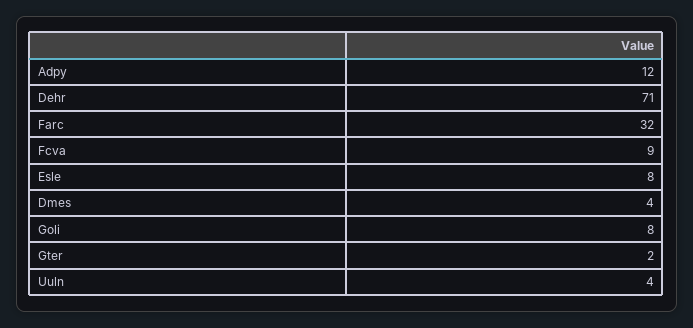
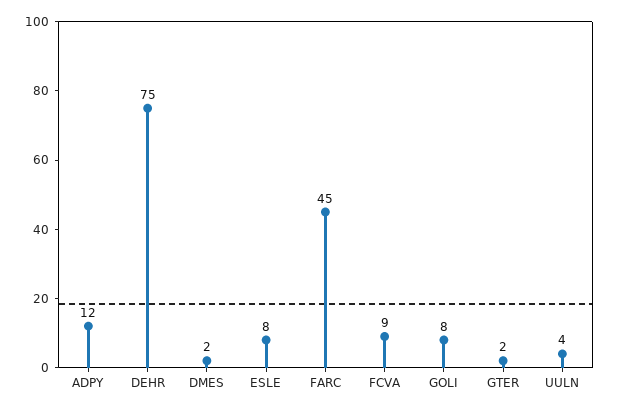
  {
    "Adpy": 12,
-   "Dehr": 71,
+   "Dehr": 75,
-   "Farc": 32,
+   "Farc": 45,
    "Fcva": 9,
    "Esle": 8,
-   "Dmes": 4,
+   "Dmes": 2,
    "Goli": 8,
    "Gter": 2,
    "Uuln": 4
  }

